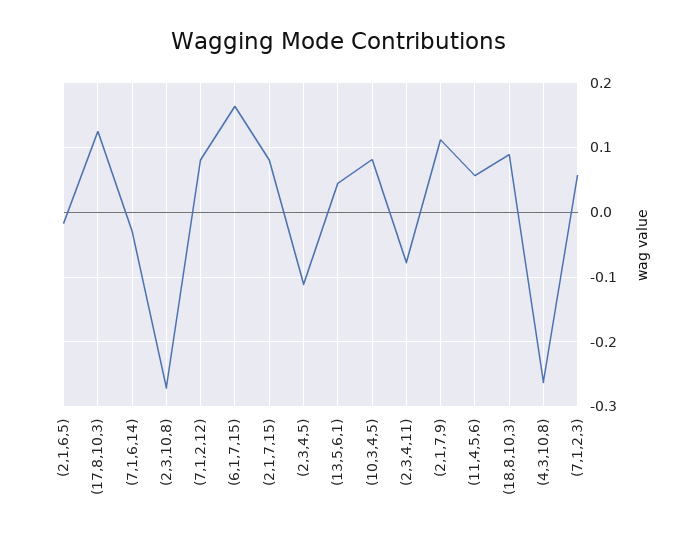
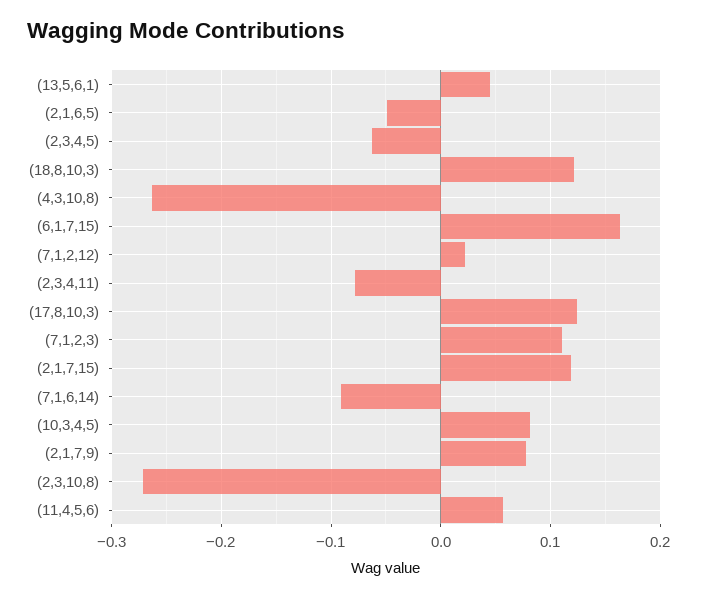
  {
-   "(2,1,6,5)": -0.02,
+   "(2,1,6,5)": -0.05,
    "(17,8,10,3)": 0.12,
-   "(7,1,6,14)": -0.03,
+   "(7,1,6,14)": -0.09,
    "(2,3,10,8)": -0.27,
-   "(7,1,2,12)": 0.08,
+   "(7,1,2,12)": 0.02,
    "(6,1,7,15)": 0.16,
-   "(2,1,7,15)": 0.08,
+   "(2,1,7,15)": 0.12,
-   "(2,3,4,5)": -0.11,
+   "(2,3,4,5)": -0.06,
    "(13,5,6,1)": 0.04,
    "(10,3,4,5)": 0.08,
    "(2,3,4,11)": -0.08,
-   "(2,1,7,9)": 0.11,
+   "(2,1,7,9)": 0.08,
    "(11,4,5,6)": 0.06,
-   "(18,8,10,3)": 0.09,
+   "(18,8,10,3)": 0.12,
    "(4,3,10,8)": -0.26,
-   "(7,1,2,3)": 0.06
+   "(7,1,2,3)": 0.11
  }

